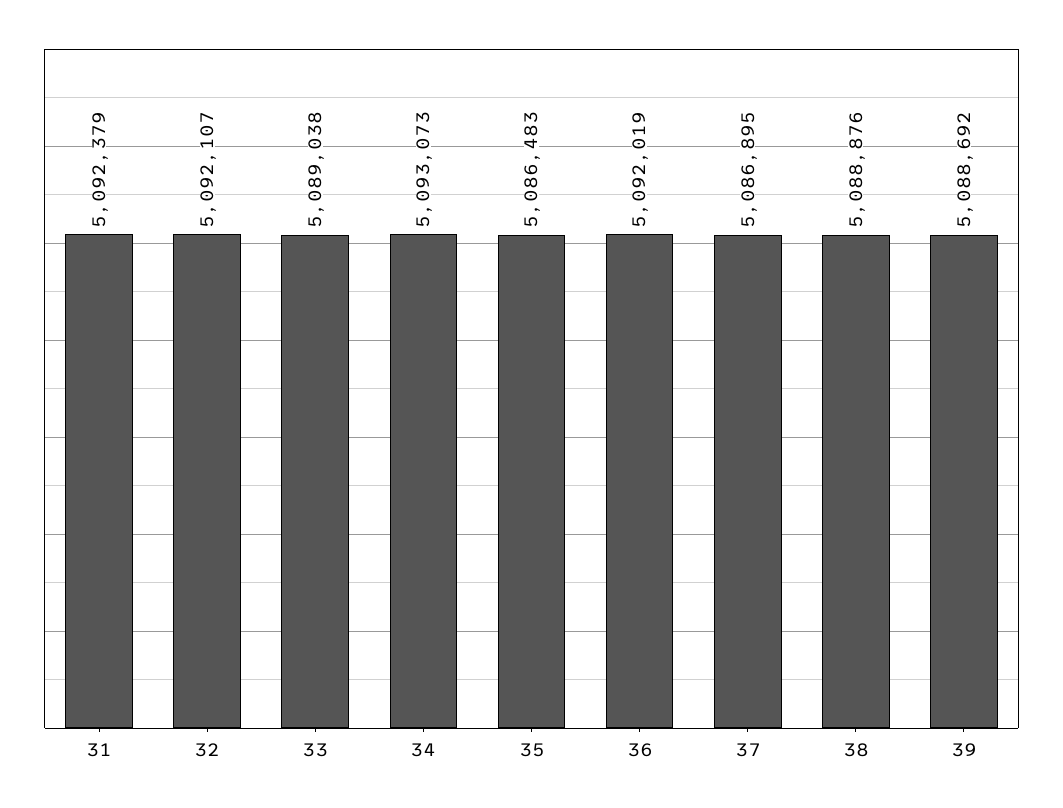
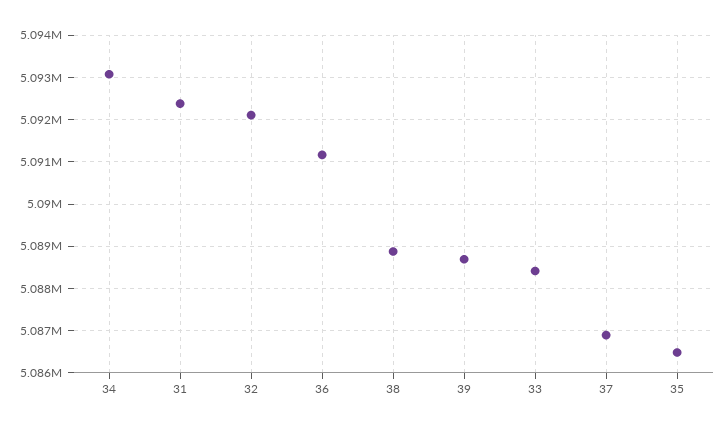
  {
    "31": 5092379,
    "32": 5092107,
-   "33": 5089038,
+   "33": 5088400,
    "34": 5093073,
    "35": 5086483,
-   "36": 5092019,
+   "36": 5091200,
    "37": 5086895,
    "38": 5088876,
    "39": 5088692
  }

